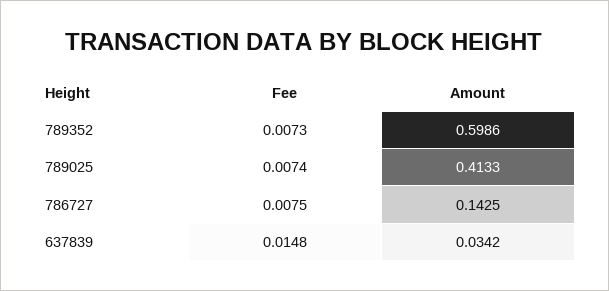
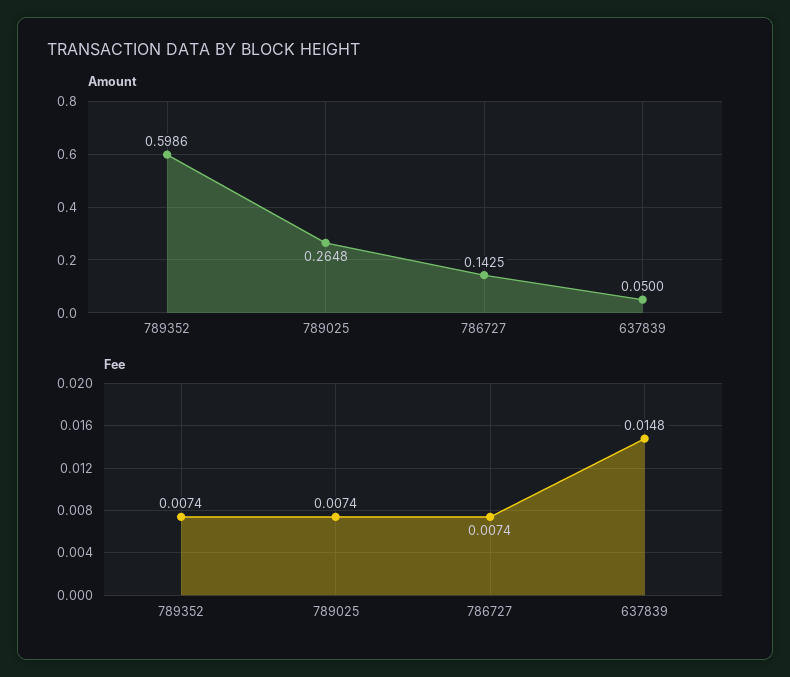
  {
    "Fee": {
-     "789352": 0.0073,
+     "789352": 0.0074,
      "789025": 0.0074,
-     "786727": 0.0075,
+     "786727": 0.0074,
      "637839": 0.0148
    },
    "Amount": {
      "789352": 0.5986,
-     "789025": 0.4133,
+     "789025": 0.2648,
      "786727": 0.1425,
-     "637839": 0.0342
+     "637839": 0.05
    }
  }

